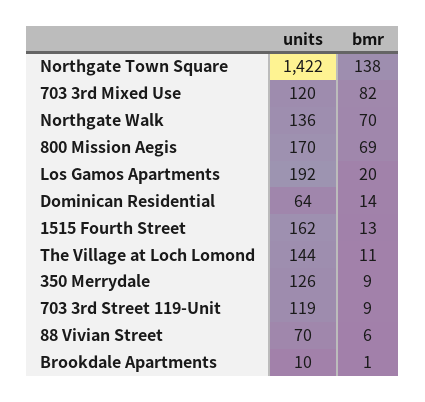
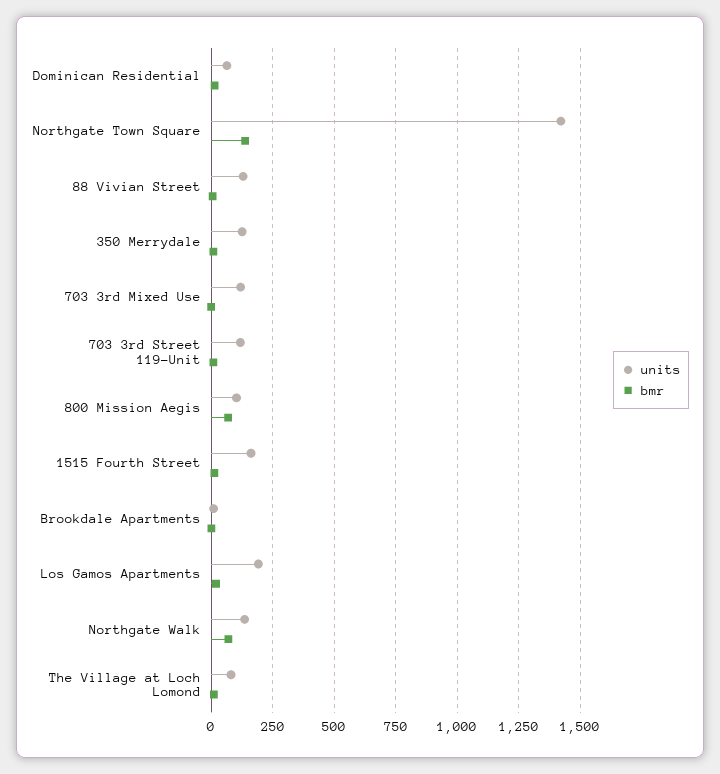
  {
    "units": {
      "Northgate Town Square": 1422,
      "703 3rd Mixed Use": 120,
      "Northgate Walk": 136,
-     "800 Mission Aegis": 170,
+     "800 Mission Aegis": 100,
      "Los Gamos Apartments": 192,
      "Dominican Residential": 64,
      "1515 Fourth Street": 162,
-     "The Village at Loch Lomond": 144,
+     "The Village at Loch Lomond": 75,
      "350 Merrydale": 126,
      "703 3rd Street 119-Unit": 119,
-     "88 Vivian Street": 70,
+     "88 Vivian Street": 125,
      "Brookdale Apartments": 10
    },
    "bmr": {
      "Northgate Town Square": 138,
-     "703 3rd Mixed Use": 82,
+     "703 3rd Mixed Use": 0,
      "Northgate Walk": 70,
      "800 Mission Aegis": 69,
      "Los Gamos Apartments": 20,
      "Dominican Residential": 14,
      "1515 Fourth Street": 13,
      "The Village at Loch Lomond": 11,
      "350 Merrydale": 9,
      "703 3rd Street 119-Unit": 9,
      "88 Vivian Street": 6,
      "Brookdale Apartments": 1
    }
  }

